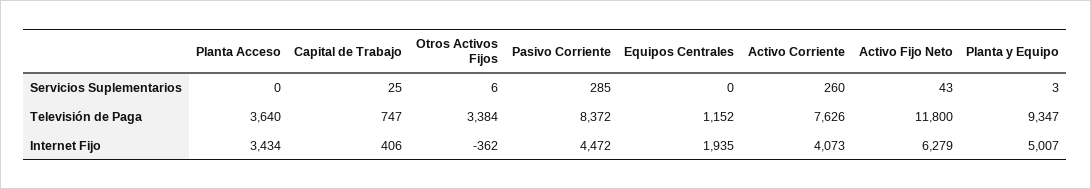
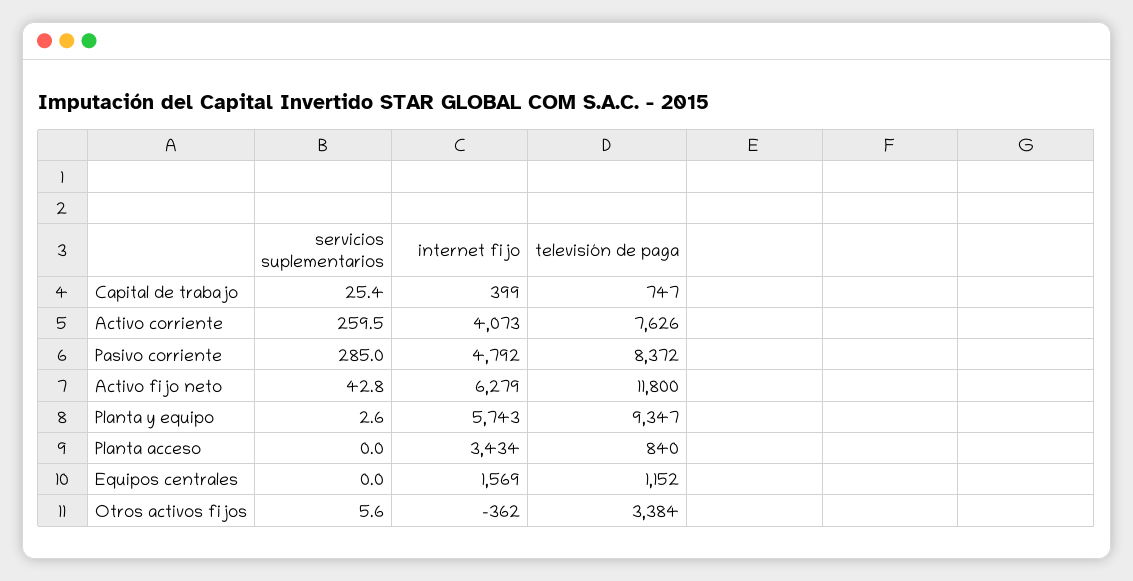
  {
    "Planta Acceso": {
      "Servicios Suplementarios": 0,
-     "Televisión de Paga": 3640,
+     "Televisión de Paga": 840,
      "Internet Fijo": 3434
    },
    "Capital de Trabajo": {
      "Servicios Suplementarios": 25.4,
      "Televisión de Paga": 747,
-     "Internet Fijo": 406
+     "Internet Fijo": 399
    },
    "Otros Activos Fijos": {
      "Servicios Suplementarios": 5.6,
      "Televisión de Paga": 3384,
      "Internet Fijo": -362
    },
    "Pasivo Corriente": {
      "Servicios Suplementarios": 285,
      "Televisión de Paga": 8372,
-     "Internet Fijo": 4472
+     "Internet Fijo": 4792
    },
    "Equipos Centrales": {
      "Servicios Suplementarios": 0,
      "Televisión de Paga": 1152,
-     "Internet Fijo": 1935
+     "Internet Fijo": 1569
    },
    "Activo Corriente": {
      "Servicios Suplementarios": 259.5,
      "Televisión de Paga": 7626,
      "Internet Fijo": 4073
    },
    "Activo Fijo Neto": {
      "Servicios Suplementarios": 42.8,
      "Televisión de Paga": 11800,
      "Internet Fijo": 6279
    },
    "Planta y Equipo": {
      "Servicios Suplementarios": 2.6,
      "Televisión de Paga": 9347,
-     "Internet Fijo": 5007
+     "Internet Fijo": 5743
    }
  }

